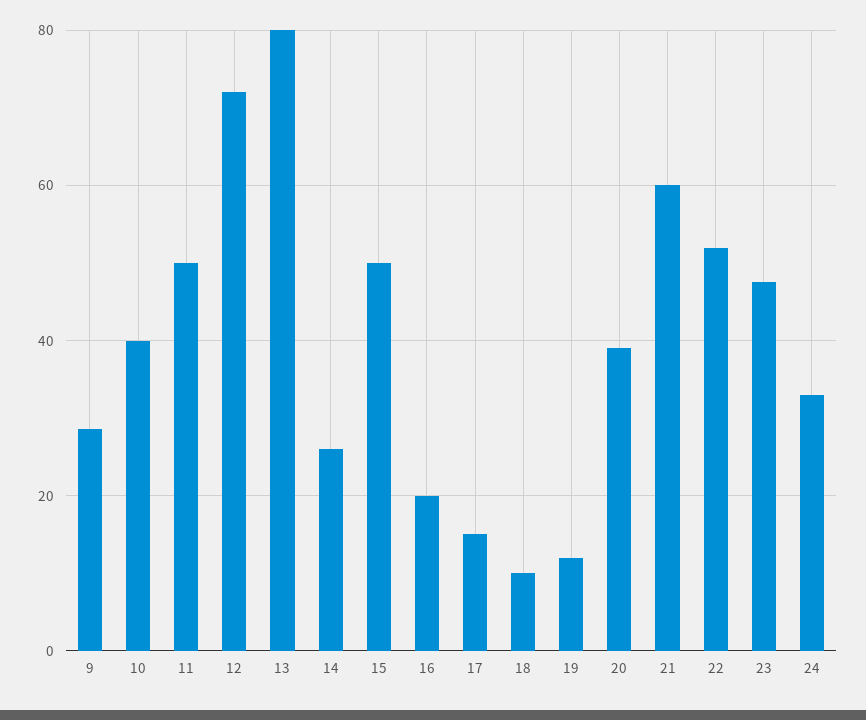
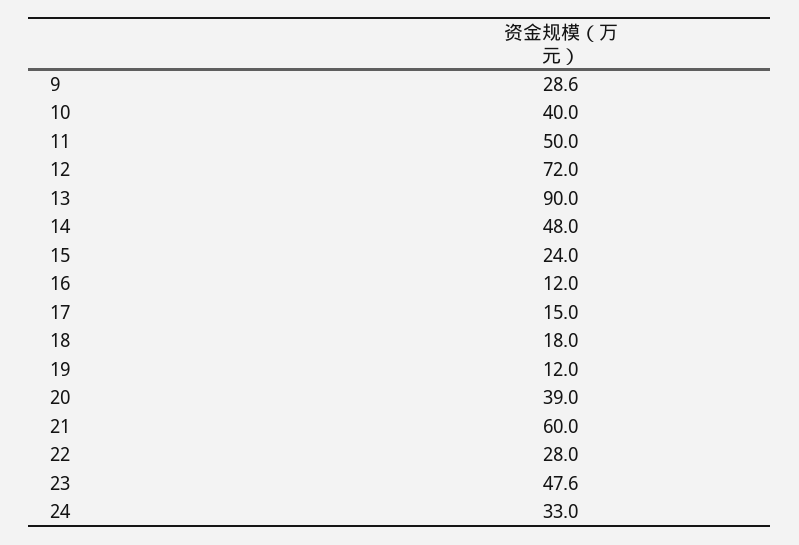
  {
    "9": 28.6,
    "10": 40,
    "11": 50,
    "12": 72,
-   "13": 80,
+   "13": 90,
-   "14": 26,
+   "14": 48,
-   "15": 50,
+   "15": 24,
-   "16": 20,
+   "16": 12,
    "17": 15,
-   "18": 10,
+   "18": 18,
    "19": 12,
    "20": 39,
    "21": 60,
-   "22": 52,
+   "22": 28,
    "23": 47.6,
    "24": 33
  }

